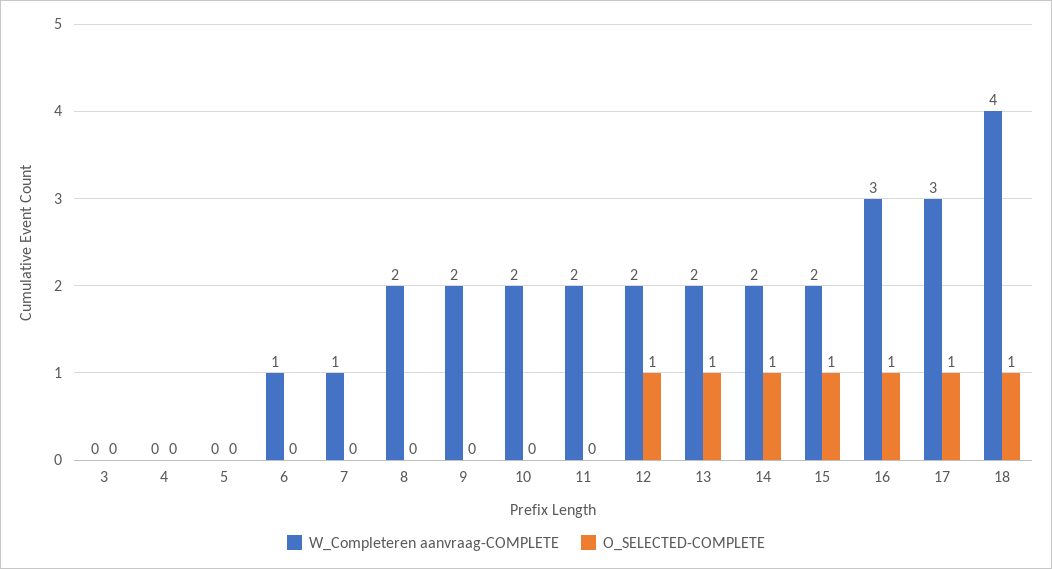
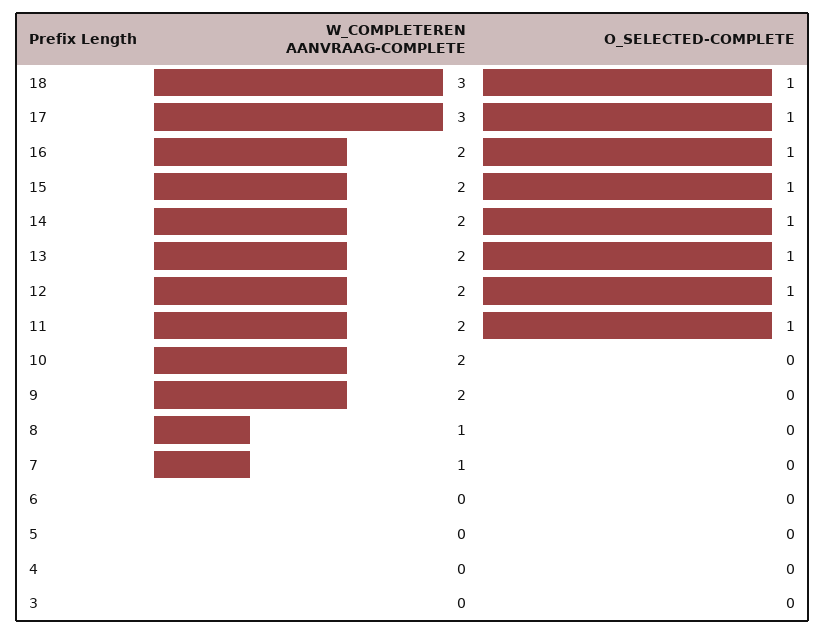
  {
    "W_Completeren aanvraag-COMPLETE": {
      "3": 0,
      "4": 0,
      "5": 0,
-     "6": 1,
+     "6": 0,
      "7": 1,
-     "8": 2,
+     "8": 1,
      "9": 2,
      "10": 2,
      "11": 2,
      "12": 2,
      "13": 2,
      "14": 2,
      "15": 2,
-     "16": 3,
+     "16": 2,
      "17": 3,
-     "18": 4
+     "18": 3
    },
    "O_SELECTED-COMPLETE": {
      "3": 0,
      "4": 0,
      "5": 0,
      "6": 0,
      "7": 0,
      "8": 0,
      "9": 0,
      "10": 0,
-     "11": 0,
+     "11": 1,
      "12": 1,
      "13": 1,
      "14": 1,
      "15": 1,
      "16": 1,
      "17": 1,
      "18": 1
    }
  }

